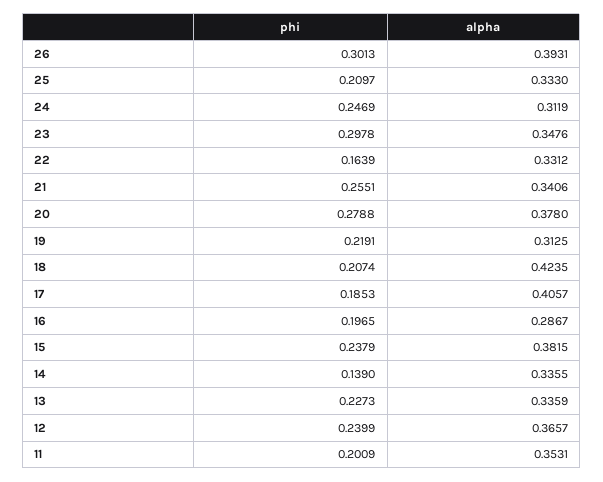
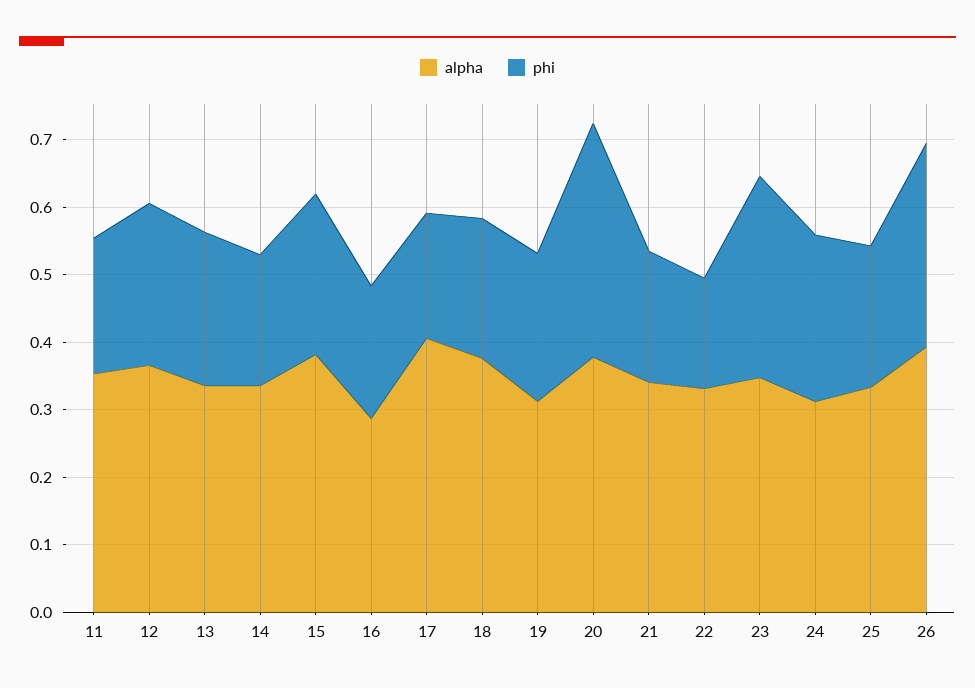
  {
    "phi": {
      "26": 0.3013,
      "25": 0.2097,
      "24": 0.2469,
      "23": 0.2978,
      "22": 0.1639,
-     "21": 0.2551,
+     "21": 0.2,
-     "20": 0.2788,
+     "20": 0.34,
      "19": 0.2191,
      "18": 0.2074,
      "17": 0.1853,
      "16": 0.1965,
      "15": 0.2379,
-     "14": 0.139,
+     "14": 0.2,
      "13": 0.2273,
      "12": 0.2399,
      "11": 0.2009
    },
    "alpha": {
      "26": 0.3931,
      "25": 0.333,
      "24": 0.3119,
      "23": 0.3476,
      "22": 0.3312,
      "21": 0.3406,
      "20": 0.378,
      "19": 0.3125,
-     "18": 0.4235,
+     "18": 0.38,
      "17": 0.4057,
      "16": 0.2867,
      "15": 0.3815,
      "14": 0.3355,
      "13": 0.3359,
      "12": 0.3657,
      "11": 0.3531
    }
  }

